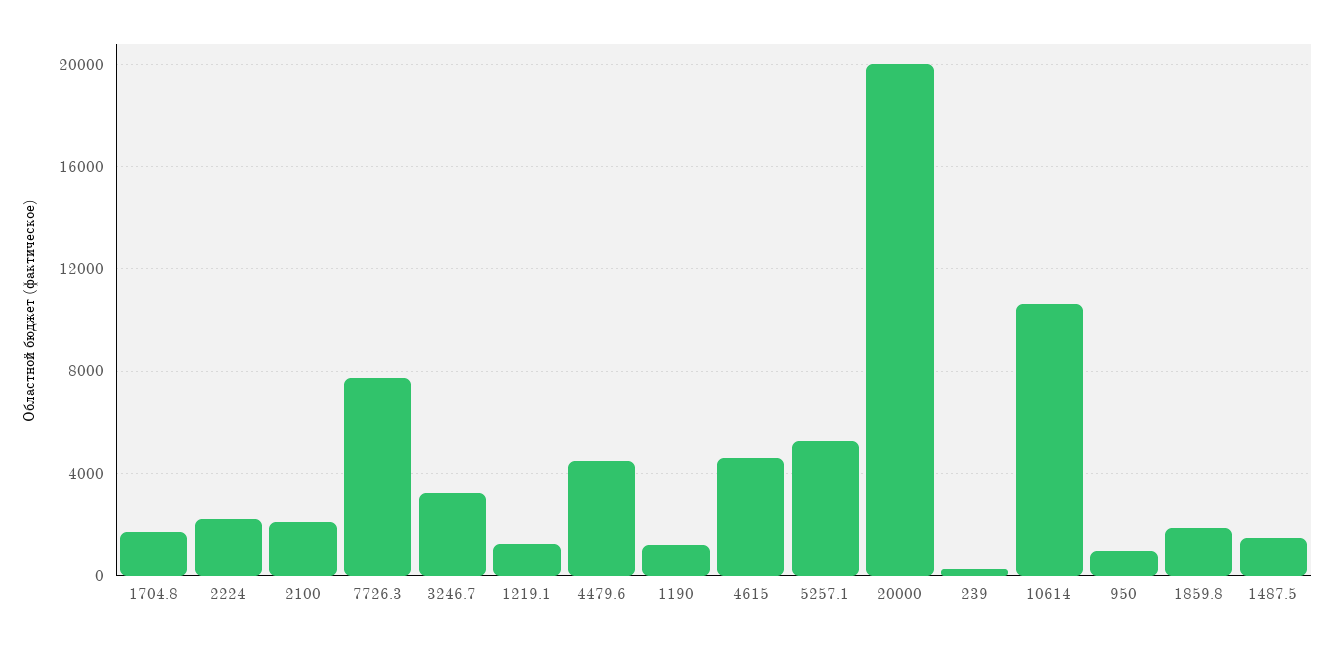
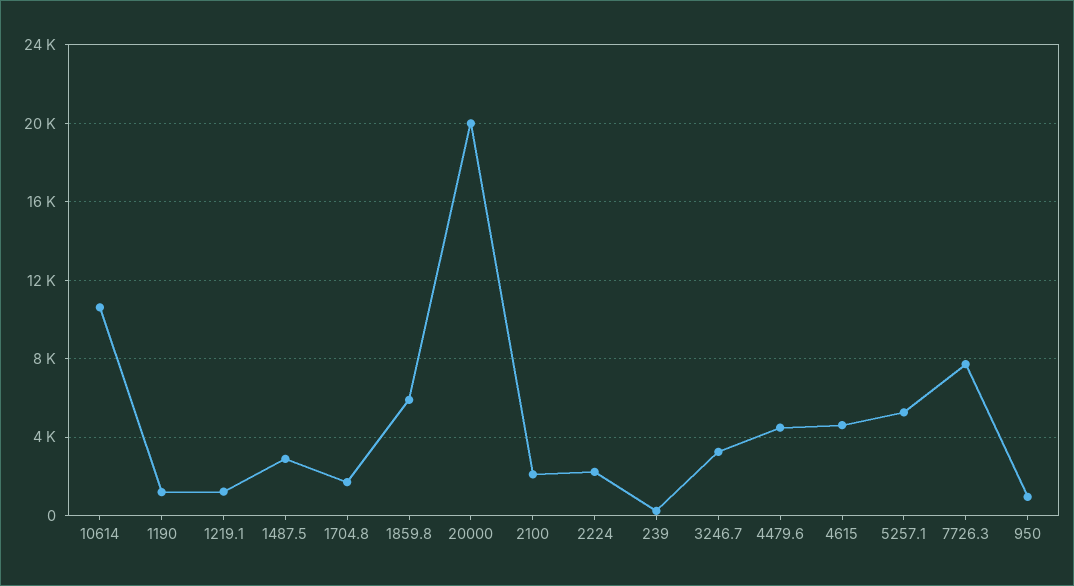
  {
    "1704.8": 1500,
    "2224": 2000,
    "2100": 2000,
    "7726.3": 7500,
    "3246.7": 3000,
    "1219.1": 1000,
    "4479.6": 4500,
    "1190": 1000,
    "4615": 4500,
    "5257.1": 5500,
    "20000": 20000,
    "239": 0,
    "10614": 10500,
    "950": 1000,
-   "1859.8": 2000,
+   "1859.8": 6000,
-   "1487.5": 1500
+   "1487.5": 3000
  }

